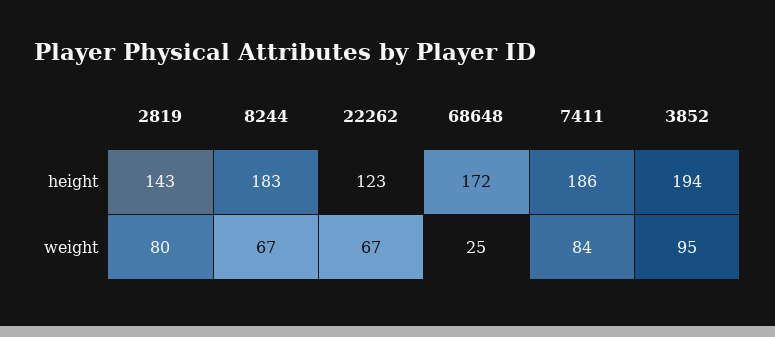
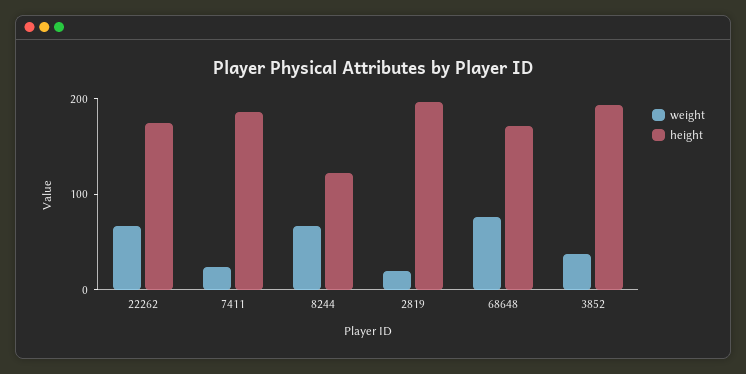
  {
    "height": {
-     "2819": 143,
+     "2819": 200,
-     "8244": 183,
+     "8244": 120,
-     "22262": 123,
+     "22262": 180,
      "68648": 172,
      "7411": 186,
      "3852": 194
    },
    "weight": {
-     "2819": 80,
+     "2819": 20,
      "8244": 67,
      "22262": 67,
-     "68648": 25,
+     "68648": 80,
-     "7411": 84,
+     "7411": 20,
-     "3852": 95
+     "3852": 40
    }
  }

